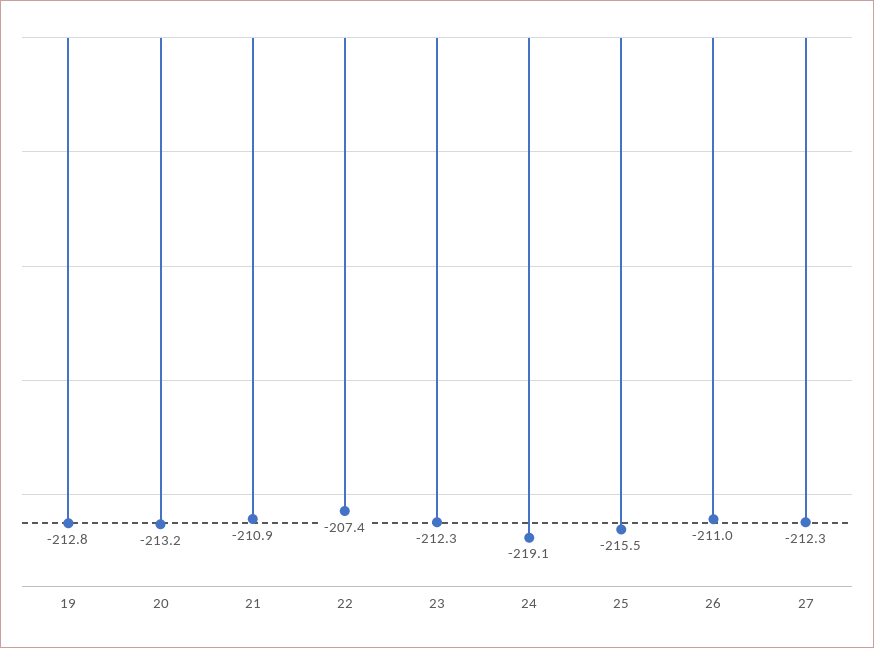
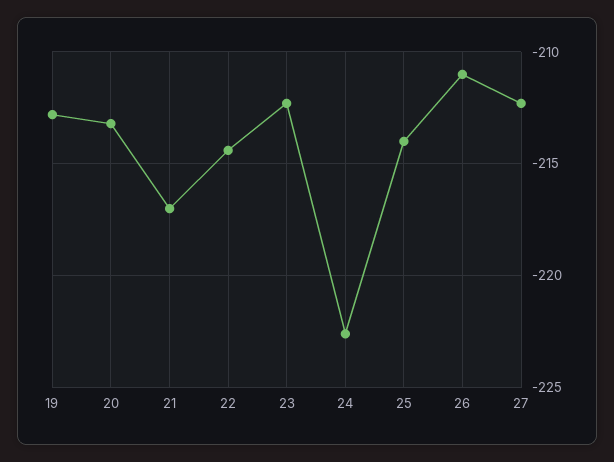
  {
    "19": -212.8,
    "20": -213.2,
-   "21": -210.9,
+   "21": -217,
-   "22": -207.4,
+   "22": -214.5,
    "23": -212.3,
-   "24": -219.1,
+   "24": -222.5,
-   "25": -215.5,
+   "25": -214,
    "26": -211,
    "27": -212.3
  }

